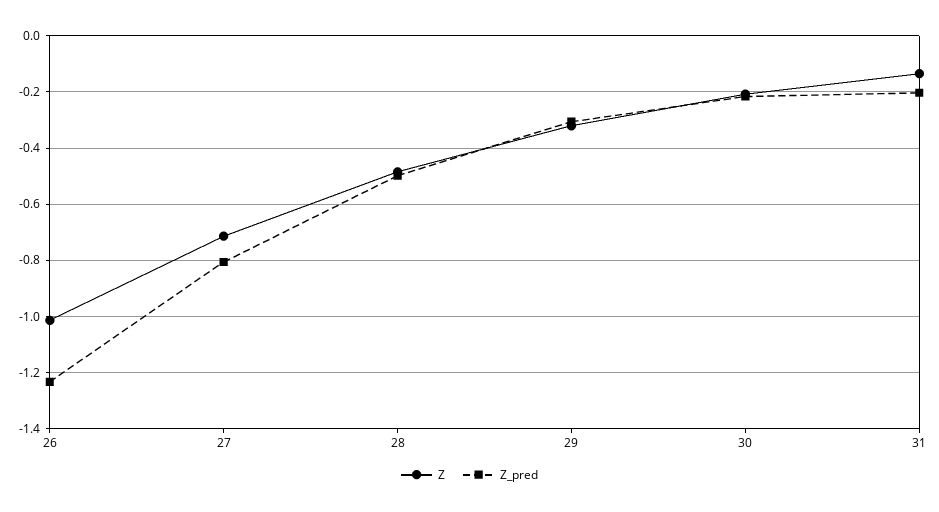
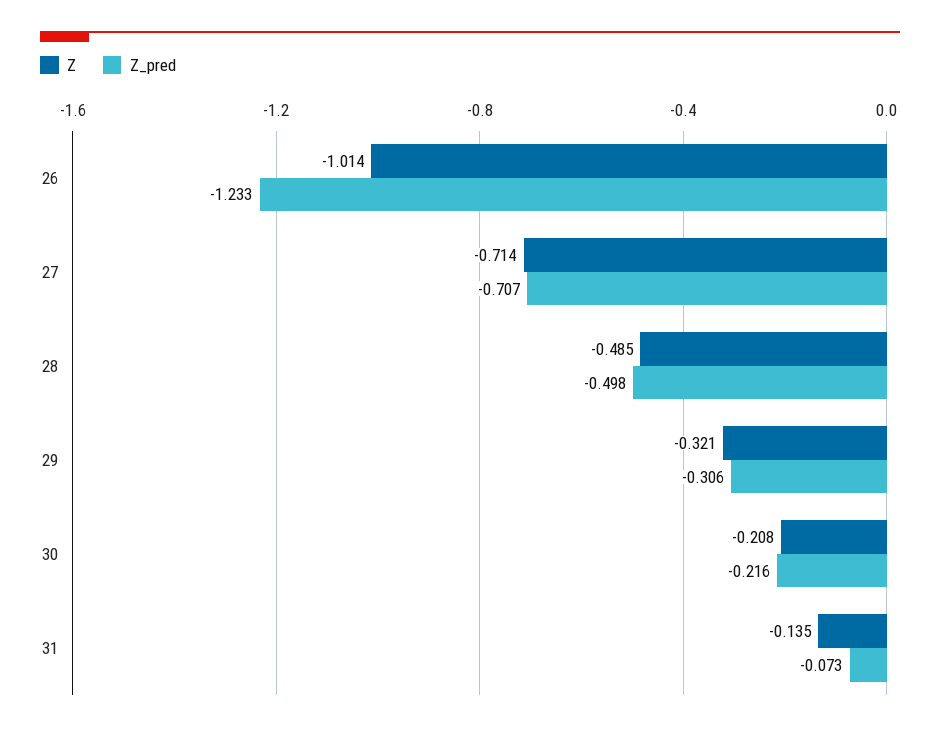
  {
    "Z": {
      "26": -1.014,
      "27": -0.714,
      "28": -0.485,
      "29": -0.321,
      "30": -0.208,
      "31": -0.135
    },
    "Z_pred": {
      "26": -1.233,
-     "27": -0.8,
+     "27": -0.707,
      "28": -0.498,
      "29": -0.306,
      "30": -0.216,
-     "31": -0.2
+     "31": -0.073
    }
  }

